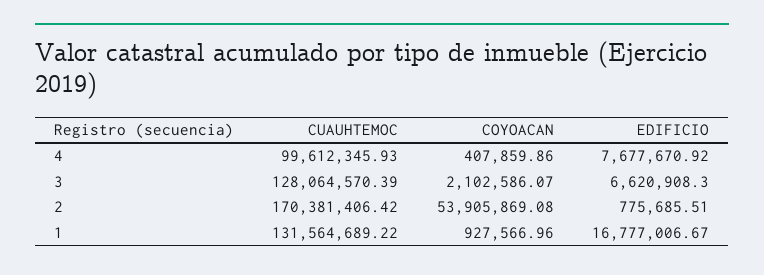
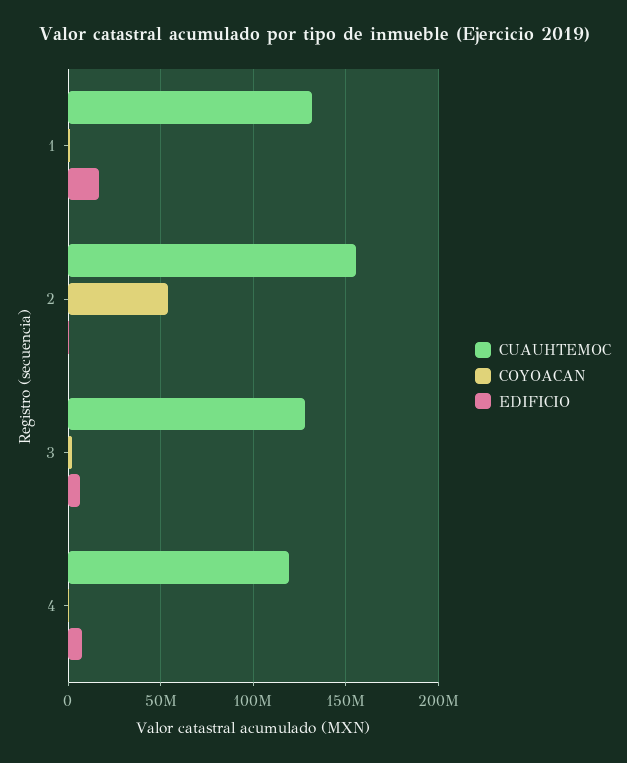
  {
    "CUAUHTEMOC": {
-     "4": 99612345.93,
+     "4": 120000000,
      "3": 128064570.39,
-     "2": 170381406.42,
+     "2": 155000000,
      "1": 131564689.22
    },
    "COYOACAN": {
      "4": 407859.86,
      "3": 2102586.07,
      "2": 53905869.08,
      "1": 927566.96
    },
    "EDIFICIO": {
      "4": 7677670.92,
      "3": 6620908.3,
      "2": 775685.51,
      "1": 16777006.67
    }
  }

